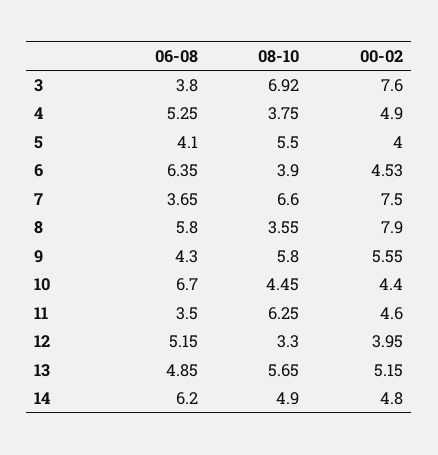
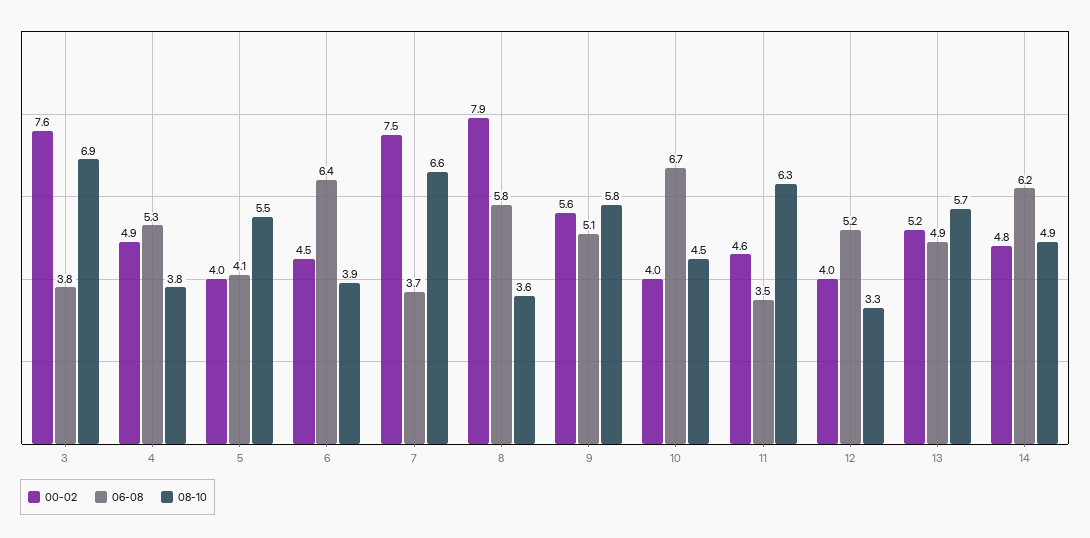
  {
    "06-08": {
      "3": 3.8,
      "4": 5.25,
      "5": 4.1,
      "6": 6.35,
      "7": 3.65,
      "8": 5.8,
-     "9": 4.3,
+     "9": 5.1,
      "10": 6.7,
      "11": 3.5,
      "12": 5.15,
      "13": 4.85,
      "14": 6.2
    },
    "08-10": {
      "3": 6.92,
      "4": 3.75,
      "5": 5.5,
      "6": 3.9,
      "7": 6.6,
      "8": 3.55,
      "9": 5.8,
      "10": 4.45,
      "11": 6.25,
      "12": 3.3,
      "13": 5.65,
      "14": 4.9
    },
    "00-02": {
      "3": 7.6,
      "4": 4.9,
      "5": 4,
      "6": 4.53,
      "7": 7.5,
      "8": 7.9,
      "9": 5.55,
-     "10": 4.4,
+     "10": 4,
      "11": 4.6,
      "12": 3.95,
      "13": 5.15,
      "14": 4.8
    }
  }

